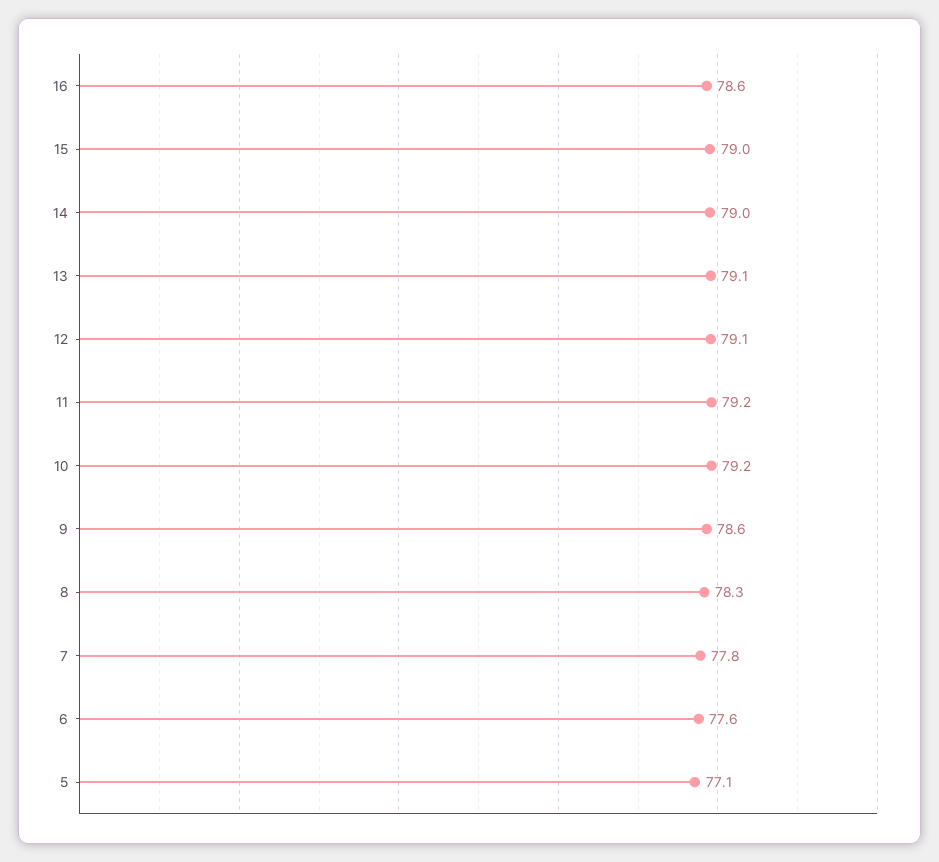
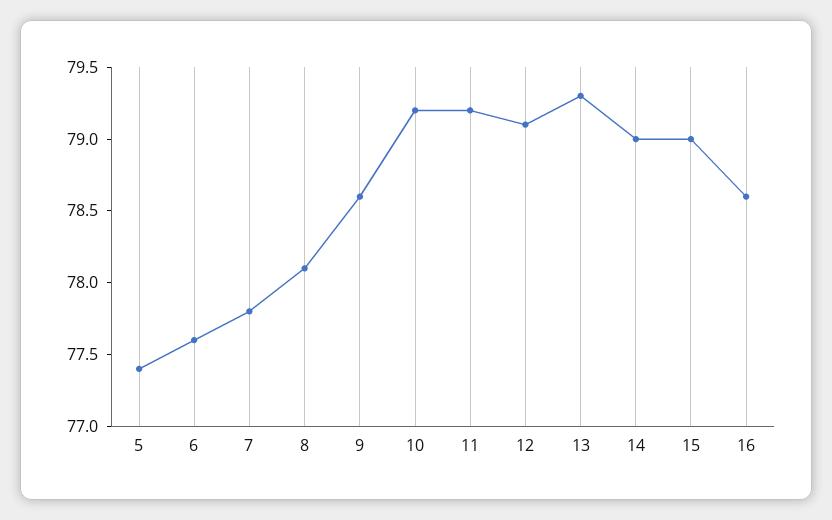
  {
    "16": 78.6,
    "15": 79,
    "14": 79,
-   "13": 79.1,
+   "13": 79.3,
    "12": 79.1,
    "11": 79.2,
    "10": 79.2,
    "9": 78.6,
-   "8": 78.3,
+   "8": 78.1,
    "7": 77.8,
    "6": 77.6,
-   "5": 77.1
+   "5": 77.4
  }

